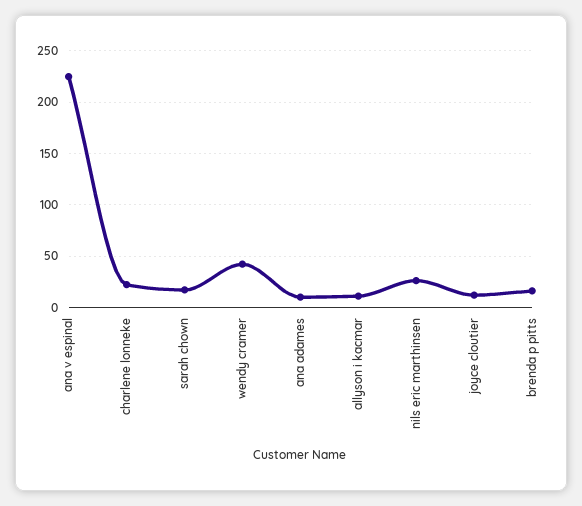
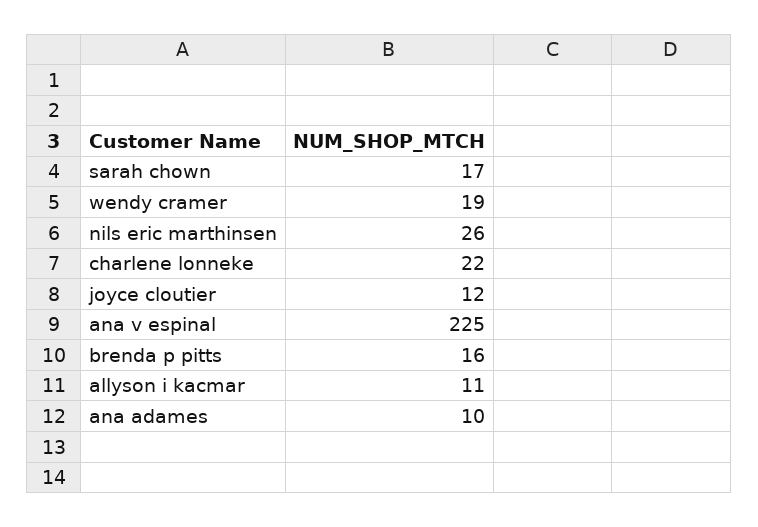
  {
    "ana v espinal": 225,
    "charlene lonneke": 22,
    "sarah chown": 17,
-   "wendy cramer": 40,
+   "wendy cramer": 19,
    "ana adames": 10,
    "allyson i kacmar": 11,
    "nils eric marthinsen": 26,
    "joyce cloutier": 12,
    "brenda p pitts": 16
  }

